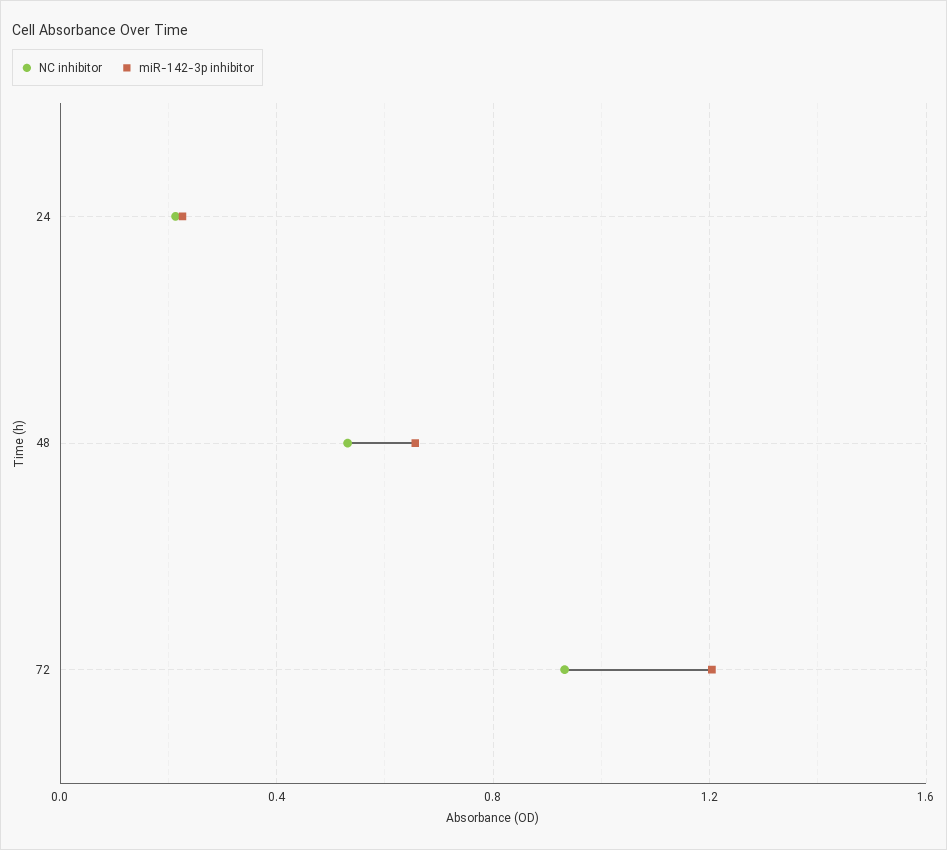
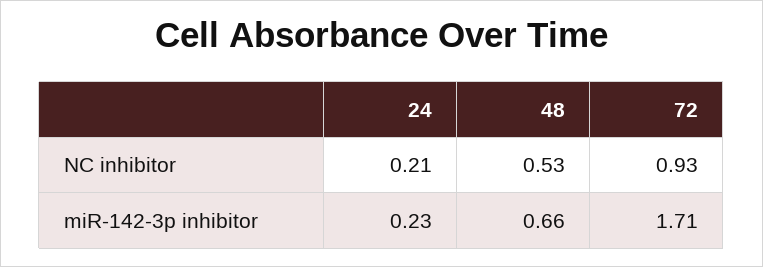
  {
    "NC inhibitor": {
      "24": 0.21,
      "48": 0.53,
      "72": 0.93
    },
    "miR-142-3p inhibitor": {
      "24": 0.23,
      "48": 0.66,
-     "72": 1.2
+     "72": 1.71
    }
  }

